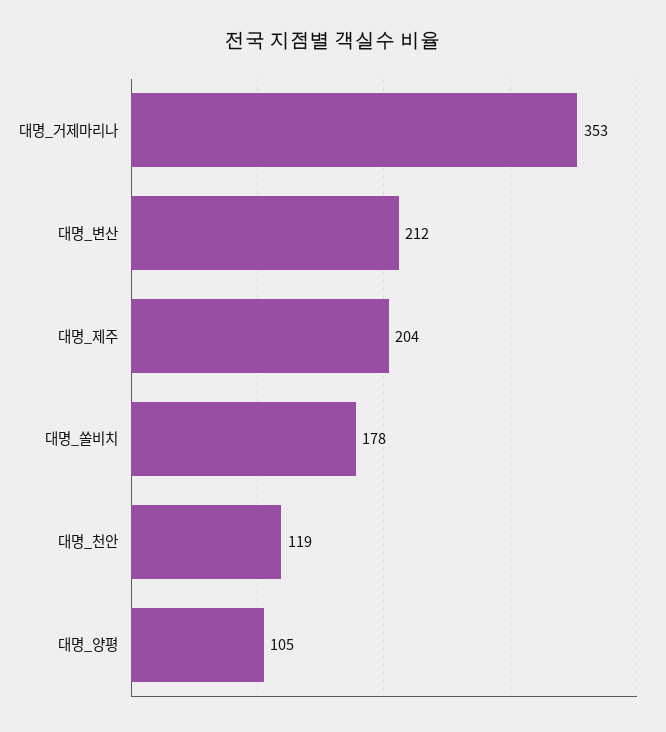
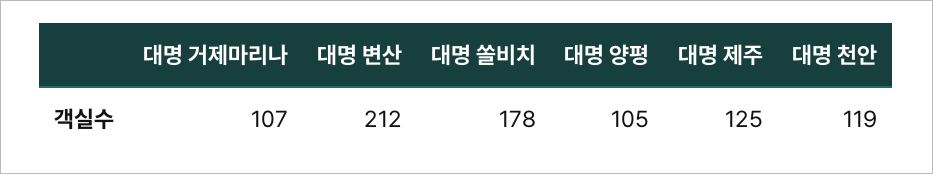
  {
-   "대명_거제마리나": 353,
+   "대명_거제마리나": 107,
    "대명_변산": 212,
-   "대명_제주": 204,
+   "대명_제주": 125,
    "대명_쏠비치": 178,
    "대명_천안": 119,
    "대명_양평": 105
  }

